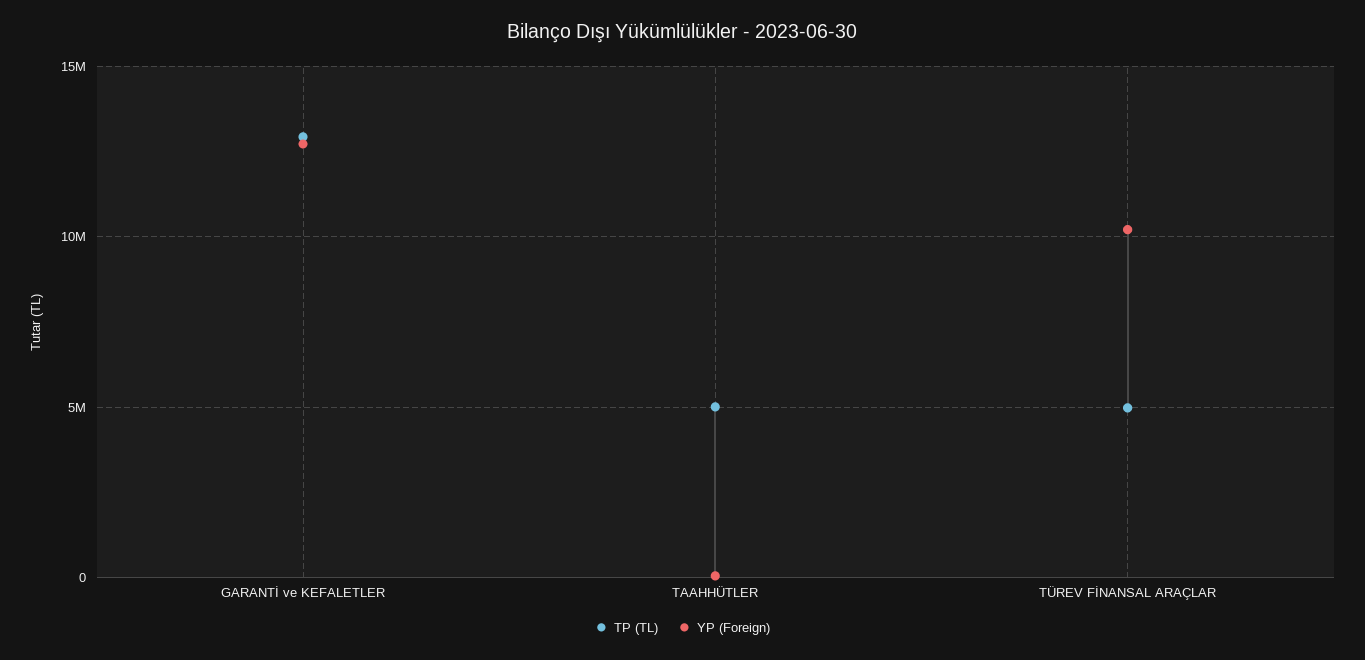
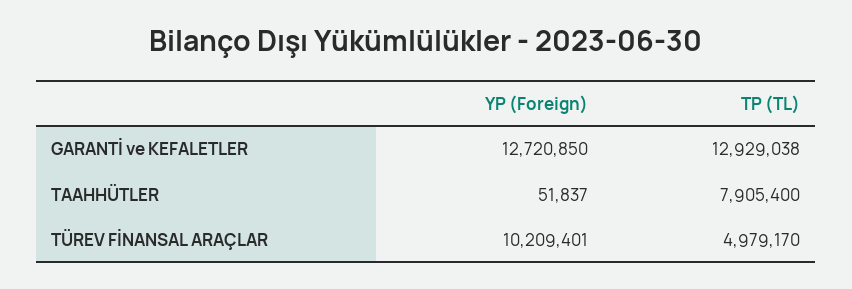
  {
    "TP (TL)": {
      "GARANTİ ve KEFALETLER": 12929038,
-     "TAAHHÜTLER": 5000000,
+     "TAAHHÜTLER": 7905400,
      "TÜREV FİNANSAL ARAÇLAR": 4979170
    },
    "YP (Foreign)": {
      "GARANTİ ve KEFALETLER": 12720850,
      "TAAHHÜTLER": 51837,
      "TÜREV FİNANSAL ARAÇLAR": 10209401
    }
  }

